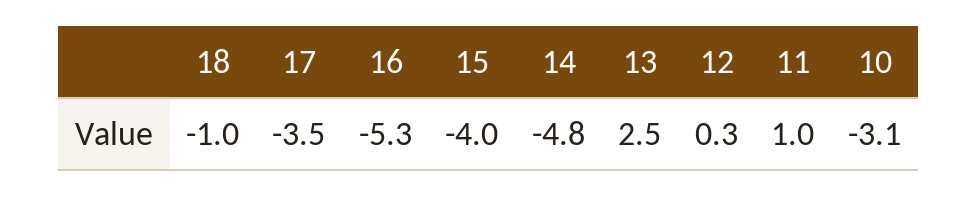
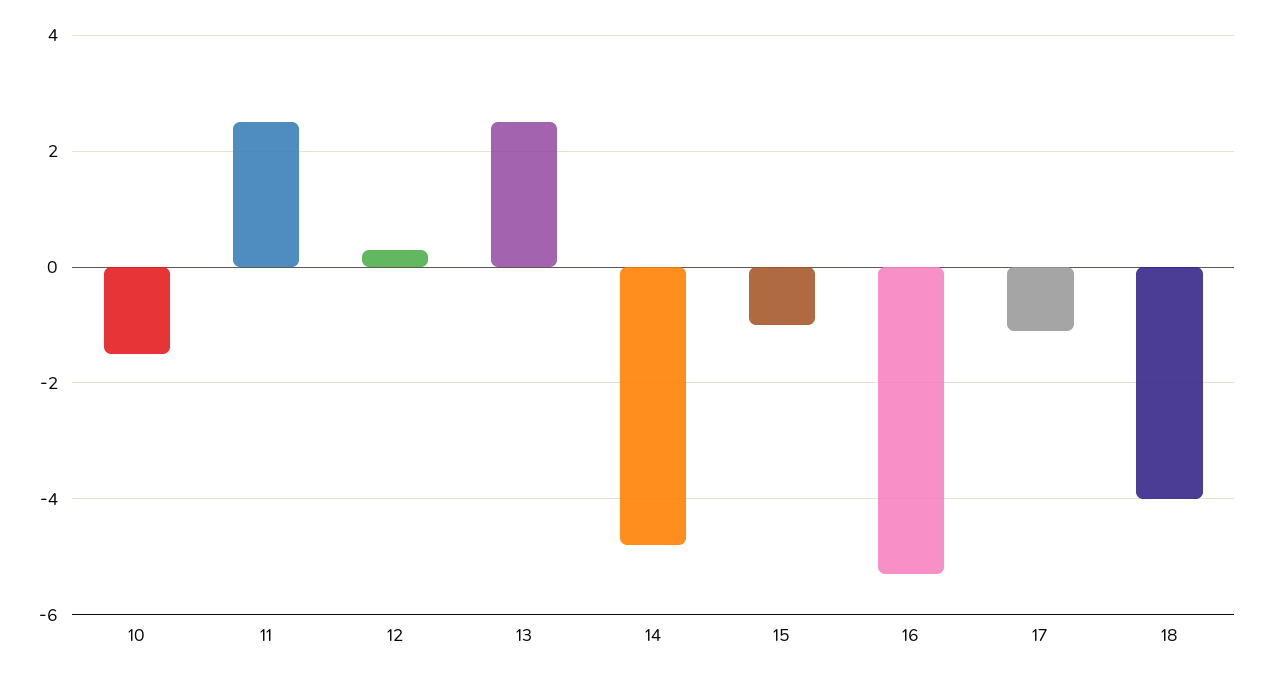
  {
-   "18": -1,
+   "18": -4,
-   "17": -3.5,
+   "17": -1,
    "16": -5.3,
-   "15": -4,
+   "15": -1,
    "14": -4.8,
    "13": 2.5,
    "12": 0.3,
-   "11": 1,
+   "11": 2.5,
-   "10": -3.1
+   "10": -1.5
  }

